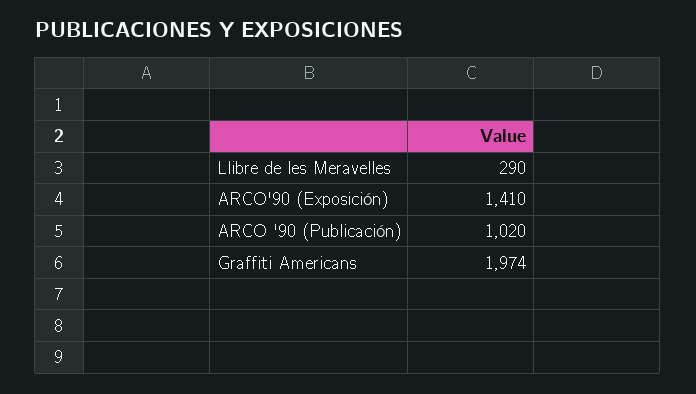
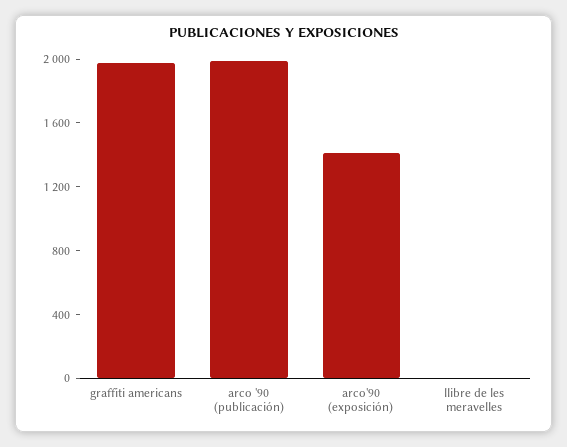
  {
-   "Llibre de les Meravelles": 290,
+   "Llibre de les Meravelles": 0,
    "ARCO'90 (Exposición)": 1410,
-   "ARCO '90 (Publicación)": 1020,
+   "ARCO '90 (Publicación)": 2000,
    "Graffiti Americans": 1974
  }

